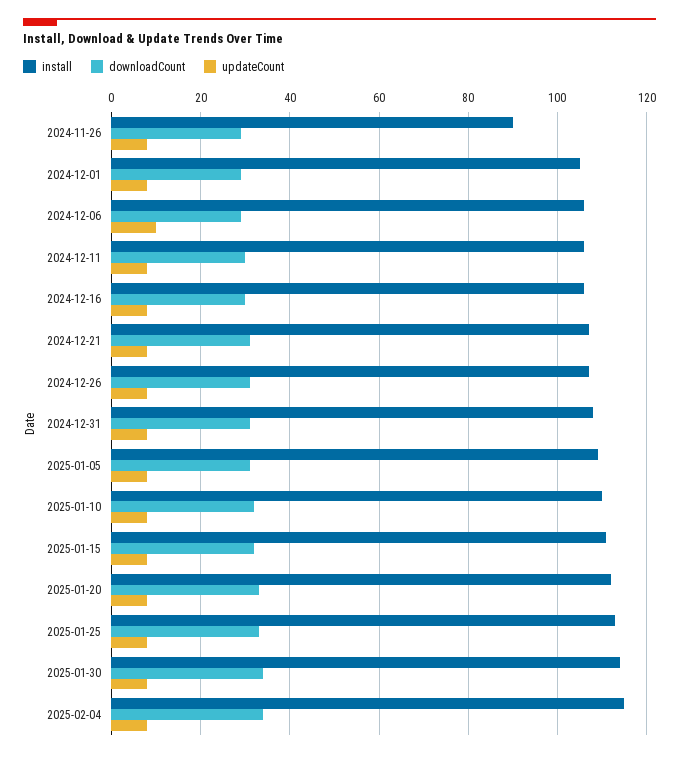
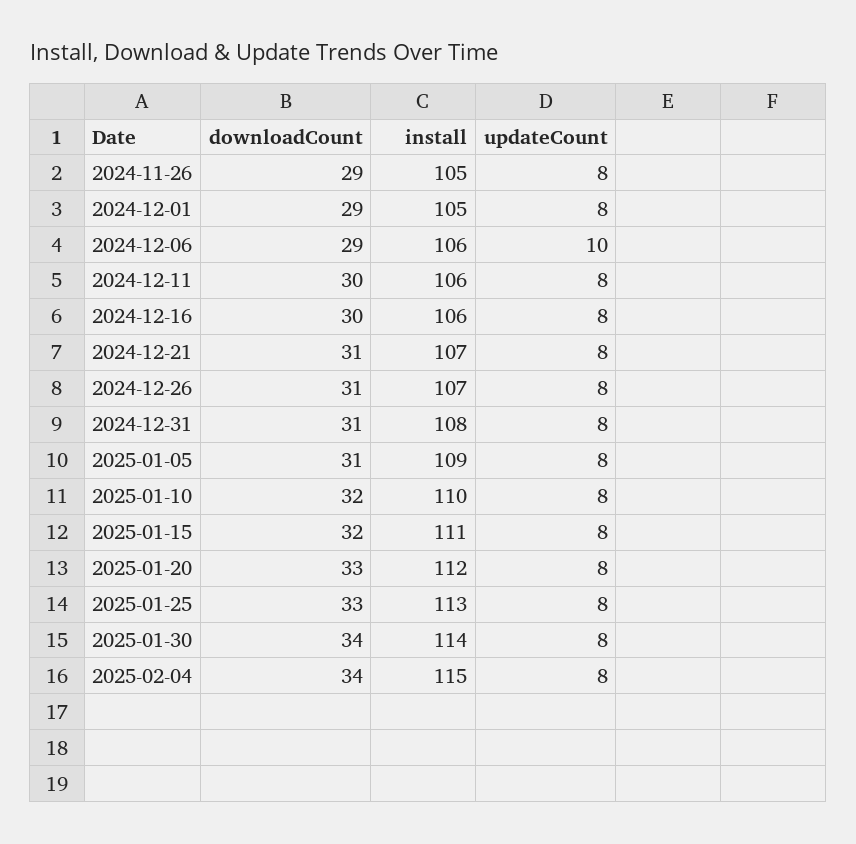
  {
    "install": {
-     "2024-11-26": 90,
+     "2024-11-26": 105,
      "2024-12-01": 105,
      "2024-12-06": 106,
      "2024-12-11": 106,
      "2024-12-16": 106,
      "2024-12-21": 107,
      "2024-12-26": 107,
      "2024-12-31": 108,
      "2025-01-05": 109,
      "2025-01-10": 110,
      "2025-01-15": 111,
      "2025-01-20": 112,
      "2025-01-25": 113,
      "2025-01-30": 114,
      "2025-02-04": 115
    },
    "downloadCount": {
      "2024-11-26": 29,
      "2024-12-01": 29,
      "2024-12-06": 29,
      "2024-12-11": 30,
      "2024-12-16": 30,
      "2024-12-21": 31,
      "2024-12-26": 31,
      "2024-12-31": 31,
      "2025-01-05": 31,
      "2025-01-10": 32,
      "2025-01-15": 32,
      "2025-01-20": 33,
      "2025-01-25": 33,
      "2025-01-30": 34,
      "2025-02-04": 34
    },
    "updateCount": {
      "2024-11-26": 8,
      "2024-12-01": 8,
      "2024-12-06": 10,
      "2024-12-11": 8,
      "2024-12-16": 8,
      "2024-12-21": 8,
      "2024-12-26": 8,
      "2024-12-31": 8,
      "2025-01-05": 8,
      "2025-01-10": 8,
      "2025-01-15": 8,
      "2025-01-20": 8,
      "2025-01-25": 8,
      "2025-01-30": 8,
      "2025-02-04": 8
    }
  }

